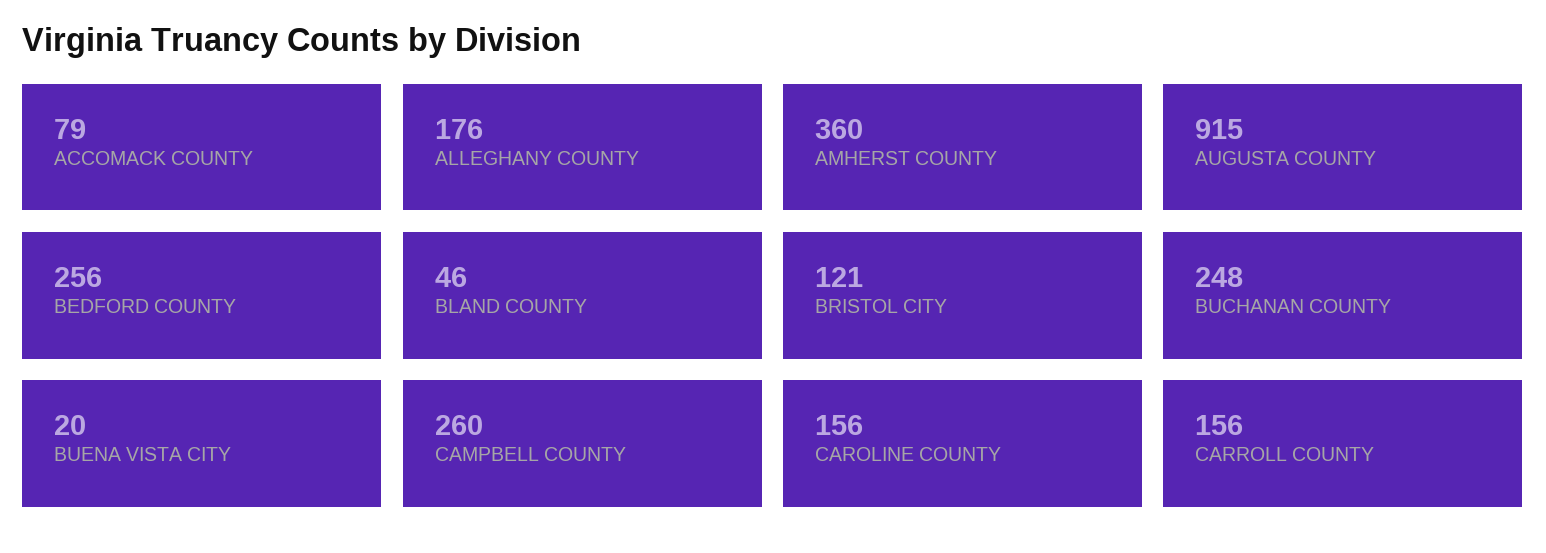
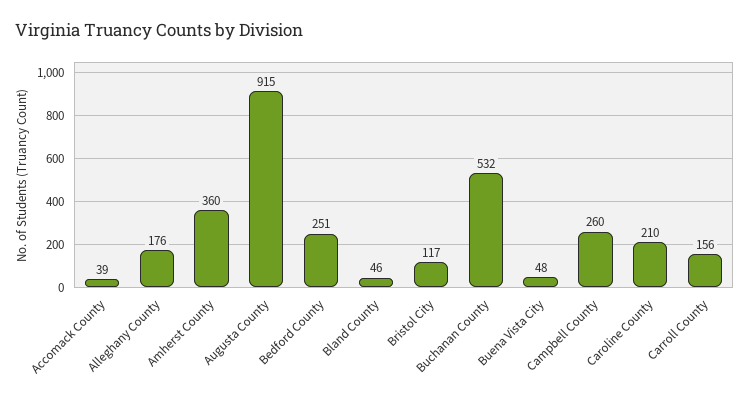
  {
-   "ACCOMACK COUNTY": 79,
+   "ACCOMACK COUNTY": 39,
    "ALLEGHANY COUNTY": 176,
    "AMHERST COUNTY": 360,
    "AUGUSTA COUNTY": 915,
-   "BEDFORD COUNTY": 256,
+   "BEDFORD COUNTY": 251,
    "BLAND COUNTY": 46,
-   "BRISTOL CITY": 121,
+   "BRISTOL CITY": 117,
-   "BUCHANAN COUNTY": 248,
+   "BUCHANAN COUNTY": 532,
-   "BUENA VISTA CITY": 20,
+   "BUENA VISTA CITY": 48,
    "CAMPBELL COUNTY": 260,
-   "CAROLINE COUNTY": 156,
+   "CAROLINE COUNTY": 210,
    "CARROLL COUNTY": 156
  }

